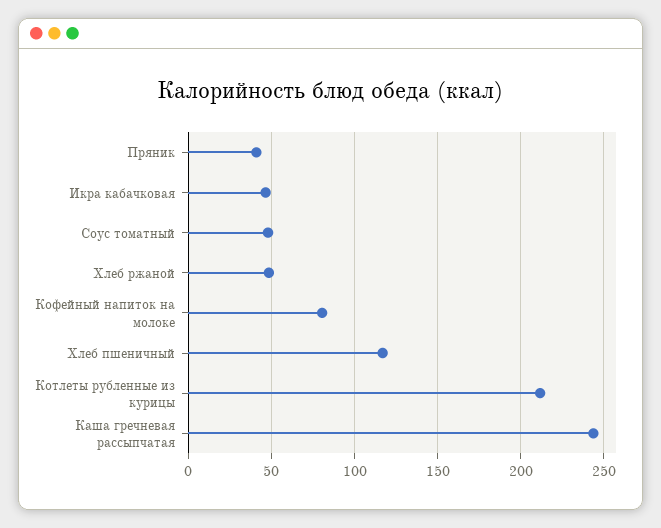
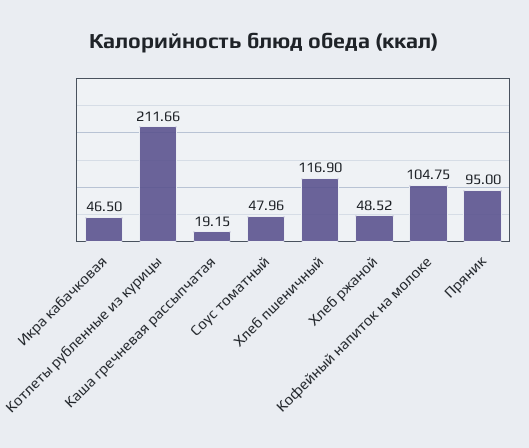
  {
-   "Пряник": 40,
+   "Пряник": 95,
    "Икра кабачковая": 46.5,
    "Соус томатный": 47.96,
    "Хлеб ржаной": 48.52,
-   "Кофейный напиток на молоке": 80,
+   "Кофейный напиток на молоке": 104.75,
    "Хлеб пшеничный": 116.9,
    "Котлеты рубленные из курицы": 211.66,
-   "Каша гречневая рассыпчатая": 245
+   "Каша гречневая рассыпчатая": 19.15
  }

